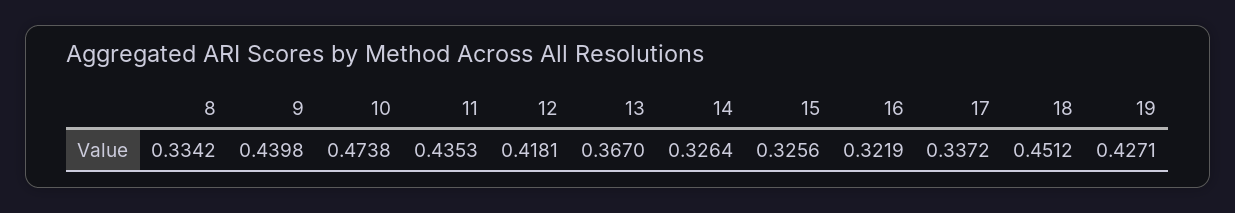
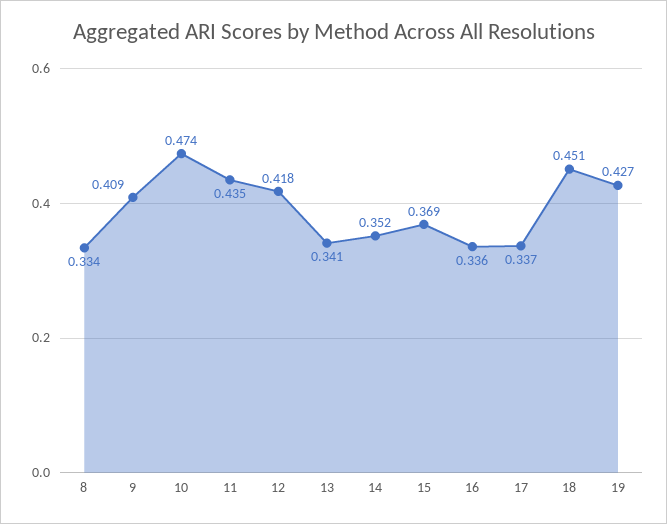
  {
    "8": 0.3342,
-   "9": 0.4398,
+   "9": 0.409,
    "10": 0.4738,
    "11": 0.4353,
    "12": 0.4181,
-   "13": 0.367,
+   "13": 0.341,
-   "14": 0.3264,
+   "14": 0.352,
-   "15": 0.3256,
+   "15": 0.369,
-   "16": 0.3219,
+   "16": 0.336,
    "17": 0.3372,
    "18": 0.4512,
    "19": 0.4271
  }

